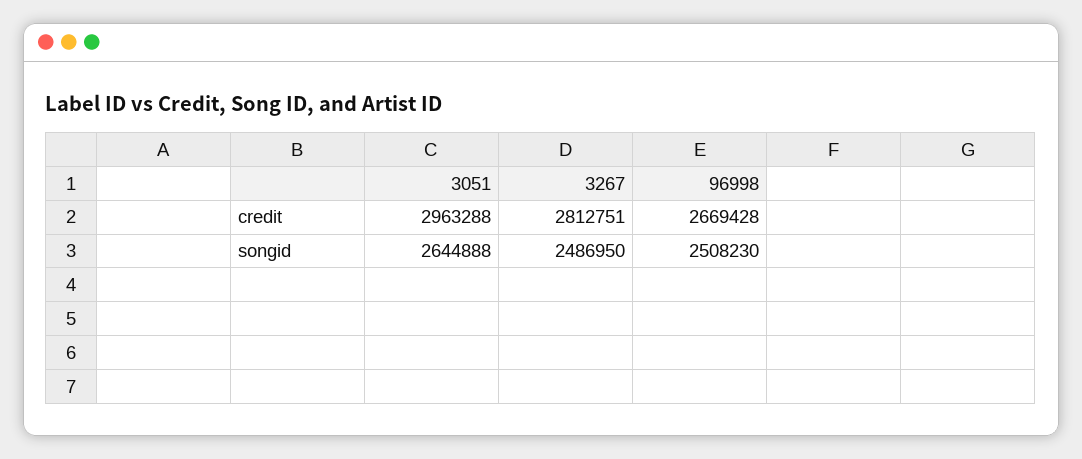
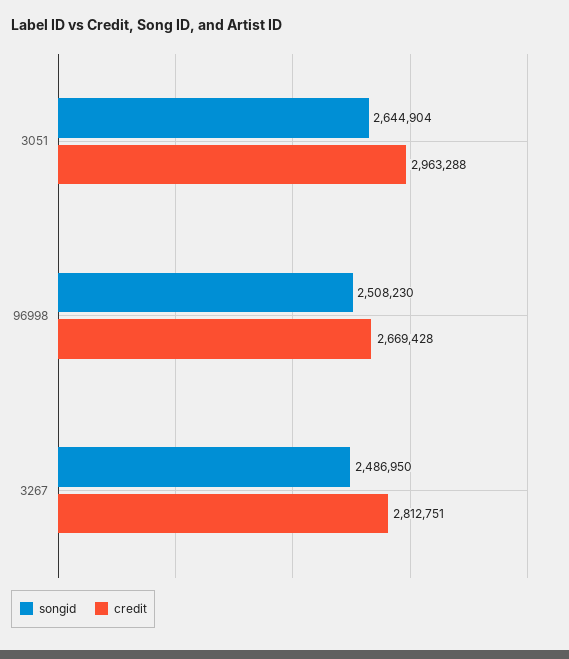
  {
    "credit": {
      "3051": 2963288,
      "3267": 2812751,
      "96998": 2669428
    },
    "songid": {
-     "3051": 2644888,
+     "3051": 2644904,
      "3267": 2486950,
      "96998": 2508230
    }
  }

